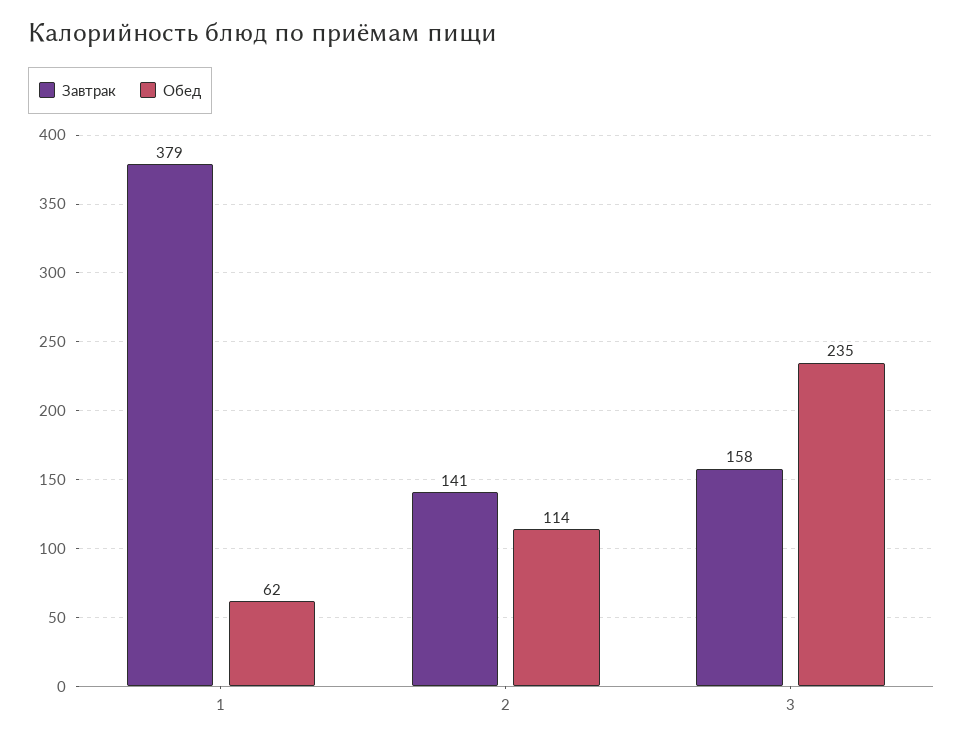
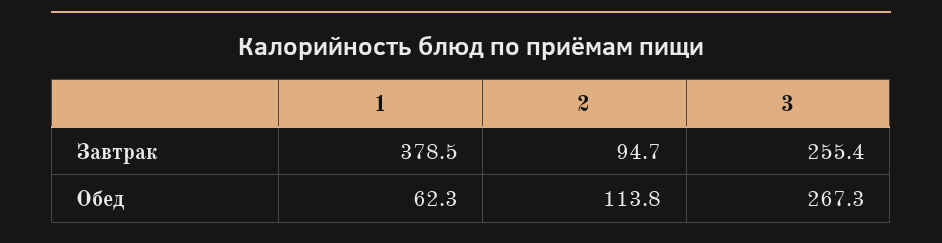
  {
    "Завтрак": {
      "1": 378.5,
-     "2": 141,
+     "2": 94.7,
-     "3": 158
+     "3": 255.4
    },
    "Обед": {
      "1": 62.3,
      "2": 113.8,
-     "3": 235
+     "3": 267.3
    }
  }

